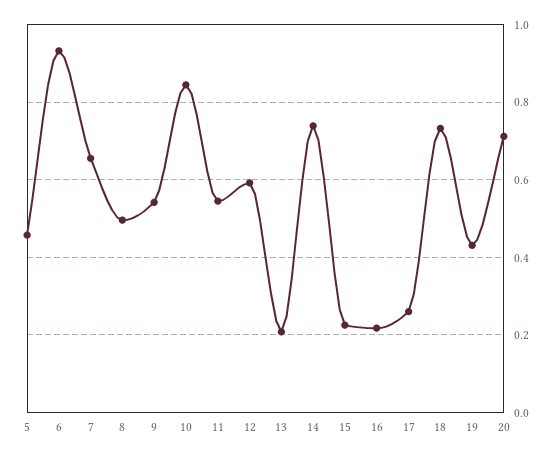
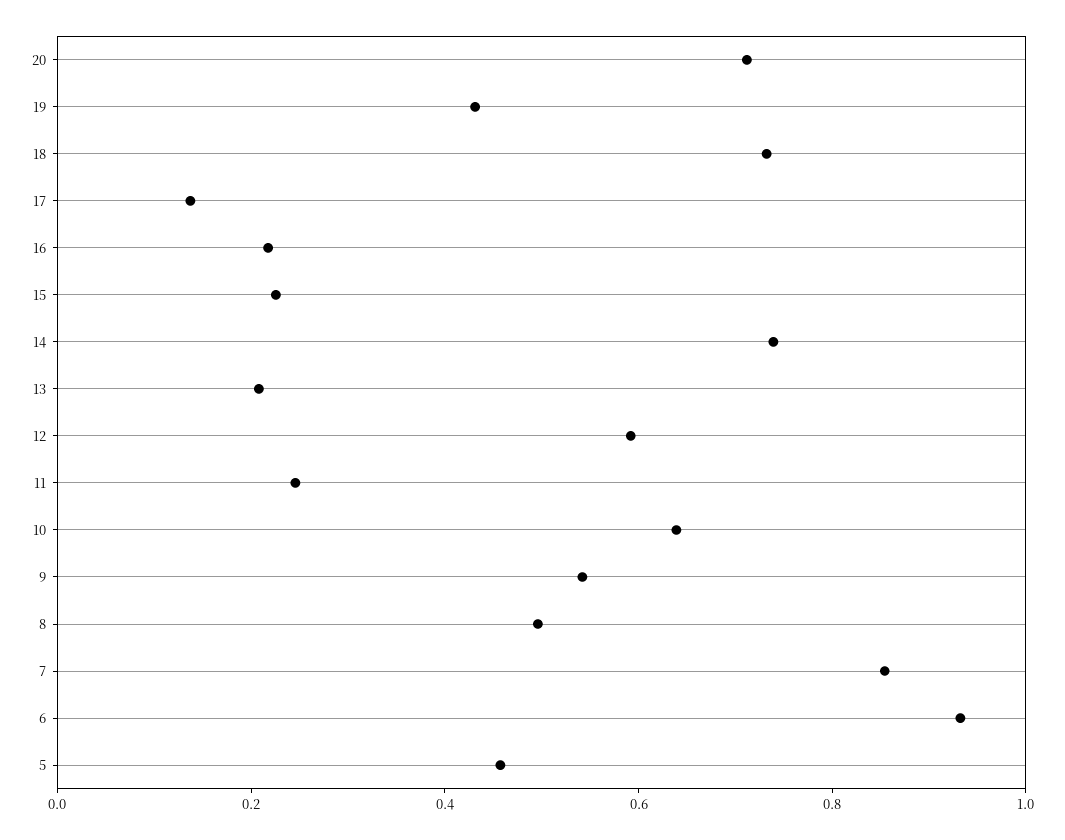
  {
    "5": 0.46,
    "6": 0.94,
-   "7": 0.66,
+   "7": 0.85,
    "8": 0.5,
    "9": 0.54,
-   "10": 0.84,
+   "10": 0.65,
-   "11": 0.54,
+   "11": 0.25,
    "12": 0.6,
    "13": 0.2,
    "14": 0.74,
    "15": 0.22,
    "16": 0.22,
-   "17": 0.26,
+   "17": 0.15,
    "18": 0.74,
    "19": 0.44,
    "20": 0.72
  }

